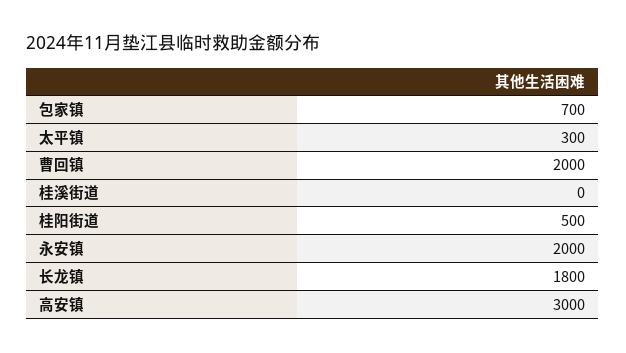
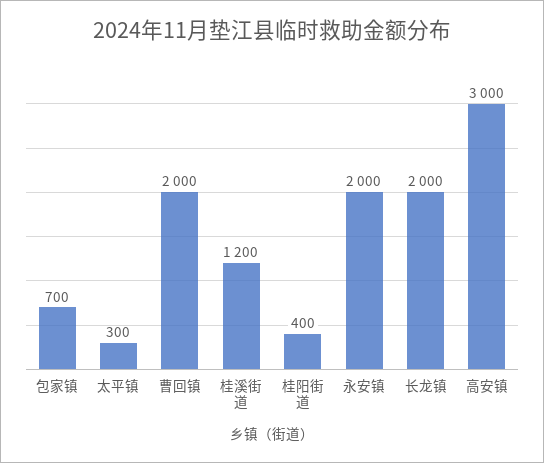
  {
    "包家镇": 700,
    "太平镇": 300,
    "曹回镇": 2000,
-   "桂溪街道": 0,
+   "桂溪街道": 1200,
-   "桂阳街道": 500,
+   "桂阳街道": 400,
    "永安镇": 2000,
-   "长龙镇": 1800,
+   "长龙镇": 2000,
    "高安镇": 3000
  }

